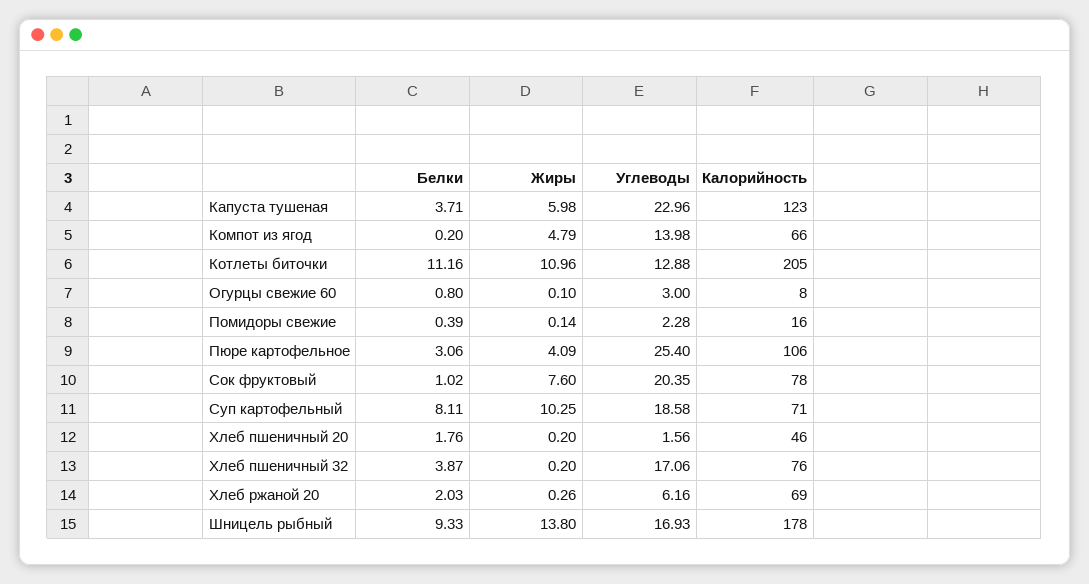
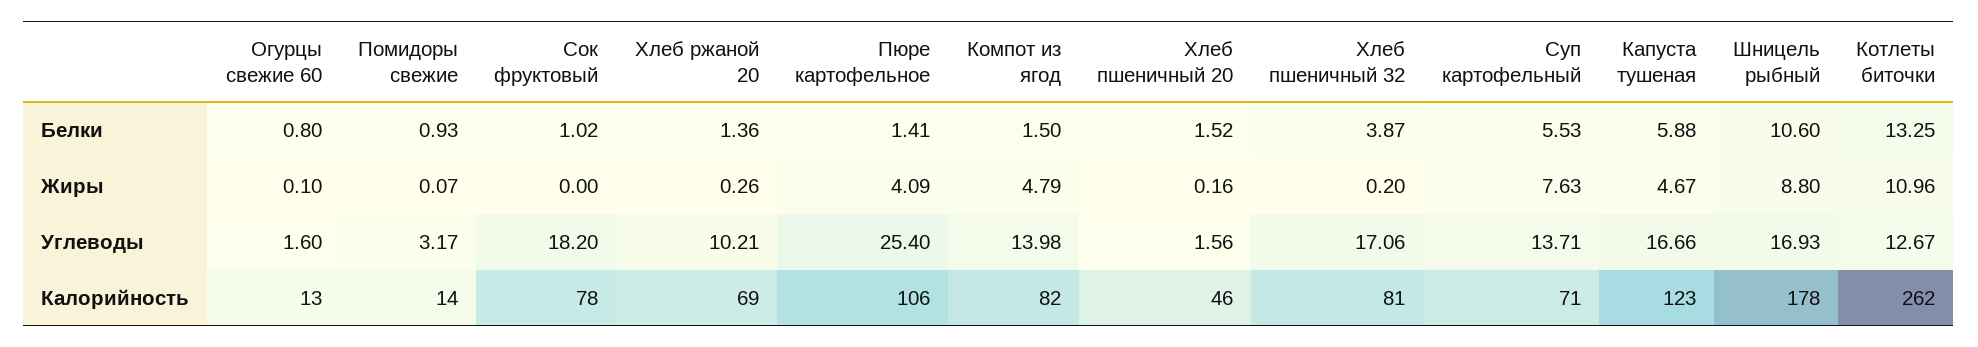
  {
    "Белки": {
-     "Капуста тушеная": 3.71,
+     "Капуста тушеная": 5.88,
-     "Компот из ягод": 0.2,
+     "Компот из ягод": 1.5,
-     "Котлеты биточки": 11.16,
+     "Котлеты биточки": 13.25,
      "Огурцы свежие 60": 0.8,
-     "Помидоры свежие": 0.39,
+     "Помидоры свежие": 0.93,
-     "Пюре картофельное": 3.06,
+     "Пюре картофельное": 1.41,
      "Сок фруктовый": 1.02,
-     "Суп картофельный": 8.11,
+     "Суп картофельный": 5.53,
-     "Хлеб пшеничный 20": 1.76,
+     "Хлеб пшеничный 20": 1.52,
      "Хлеб пшеничный 32": 3.87,
-     "Хлеб ржаной 20": 2.03,
+     "Хлеб ржаной 20": 1.36,
-     "Шницель рыбный": 9.33
+     "Шницель рыбный": 10.6
    },
    "Жиры": {
-     "Капуста тушеная": 5.98,
+     "Капуста тушеная": 4.67,
      "Компот из ягод": 4.79,
      "Котлеты биточки": 10.96,
      "Огурцы свежие 60": 0.1,
-     "Помидоры свежие": 0.14,
+     "Помидоры свежие": 0.07,
      "Пюре картофельное": 4.09,
-     "Сок фруктовый": 7.6,
+     "Сок фруктовый": 0,
-     "Суп картофельный": 10.25,
+     "Суп картофельный": 7.63,
-     "Хлеб пшеничный 20": 0.2,
+     "Хлеб пшеничный 20": 0.16,
      "Хлеб пшеничный 32": 0.2,
      "Хлеб ржаной 20": 0.26,
-     "Шницель рыбный": 13.8
+     "Шницель рыбный": 8.8
    },
    "Углеводы": {
-     "Капуста тушеная": 22.96,
+     "Капуста тушеная": 16.66,
      "Компот из ягод": 13.98,
-     "Котлеты биточки": 12.88,
+     "Котлеты биточки": 12.67,
-     "Огурцы свежие 60": 3,
+     "Огурцы свежие 60": 1.6,
-     "Помидоры свежие": 2.28,
+     "Помидоры свежие": 3.17,
      "Пюре картофельное": 25.4,
-     "Сок фруктовый": 20.35,
+     "Сок фруктовый": 18.2,
-     "Суп картофельный": 18.58,
+     "Суп картофельный": 13.71,
      "Хлеб пшеничный 20": 1.56,
      "Хлеб пшеничный 32": 17.06,
-     "Хлеб ржаной 20": 6.16,
+     "Хлеб ржаной 20": 10.21,
      "Шницель рыбный": 16.93
    },
    "Калорийность": {
      "Капуста тушеная": 123,
-     "Компот из ягод": 66,
+     "Компот из ягод": 82,
-     "Котлеты биточки": 205,
+     "Котлеты биточки": 262,
-     "Огурцы свежие 60": 8,
+     "Огурцы свежие 60": 13,
-     "Помидоры свежие": 16,
+     "Помидоры свежие": 14,
      "Пюре картофельное": 106,
      "Сок фруктовый": 78,
      "Суп картофельный": 71,
      "Хлеб пшеничный 20": 46,
-     "Хлеб пшеничный 32": 76,
+     "Хлеб пшеничный 32": 81,
      "Хлеб ржаной 20": 69,
      "Шницель рыбный": 178
    }
  }

